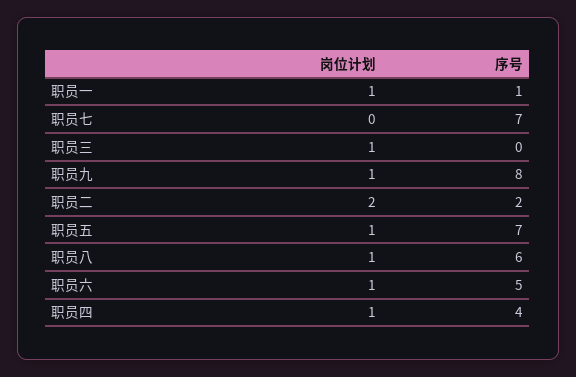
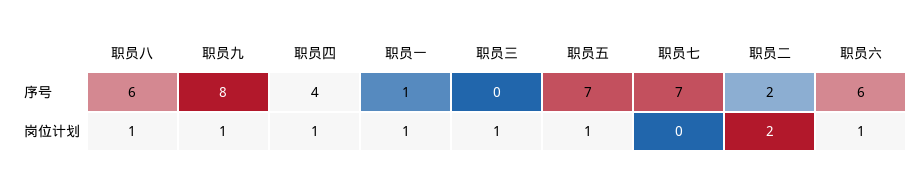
  {
    "岗位计划": {
      "职员一": 1,
      "职员七": 0,
      "职员三": 1,
      "职员九": 1,
      "职员二": 2,
      "职员五": 1,
      "职员八": 1,
      "职员六": 1,
      "职员四": 1
    },
    "序号": {
      "职员一": 1,
      "职员七": 7,
      "职员三": 0,
      "职员九": 8,
      "职员二": 2,
      "职员五": 7,
      "职员八": 6,
-     "职员六": 5,
+     "职员六": 6,
      "职员四": 4
    }
  }

